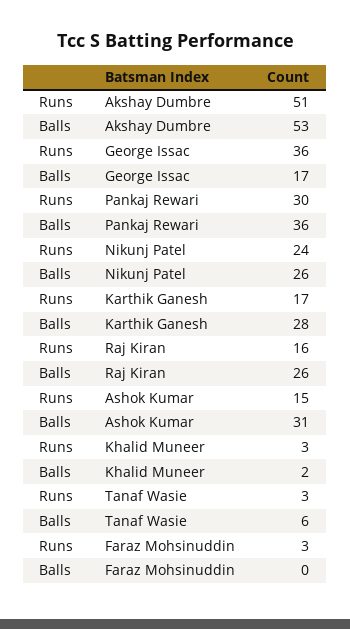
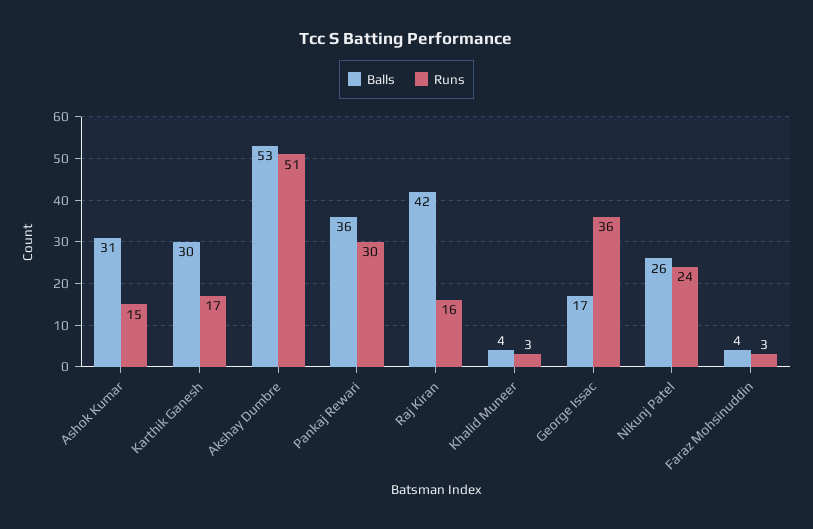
  {
    "Runs": {
      "Akshay Dumbre": 51,
      "George Issac": 36,
      "Pankaj Rewari": 30,
      "Nikunj Patel": 24,
      "Karthik Ganesh": 17,
      "Raj Kiran": 16,
      "Ashok Kumar": 15,
      "Khalid Muneer": 3,
-     "Tanaf Wasie": 3,
      "Faraz Mohsinuddin": 3
    },
    "Balls": {
      "Akshay Dumbre": 53,
      "George Issac": 17,
      "Pankaj Rewari": 36,
      "Nikunj Patel": 26,
-     "Karthik Ganesh": 28,
+     "Karthik Ganesh": 30,
-     "Raj Kiran": 26,
+     "Raj Kiran": 42,
      "Ashok Kumar": 31,
-     "Khalid Muneer": 2,
+     "Khalid Muneer": 4,
-     "Tanaf Wasie": 6,
-     "Faraz Mohsinuddin": 0
+     "Faraz Mohsinuddin": 4
    }
  }

